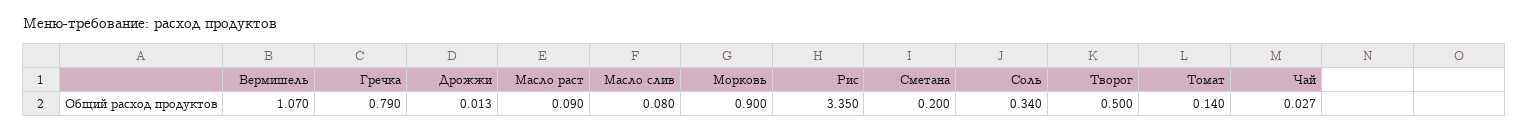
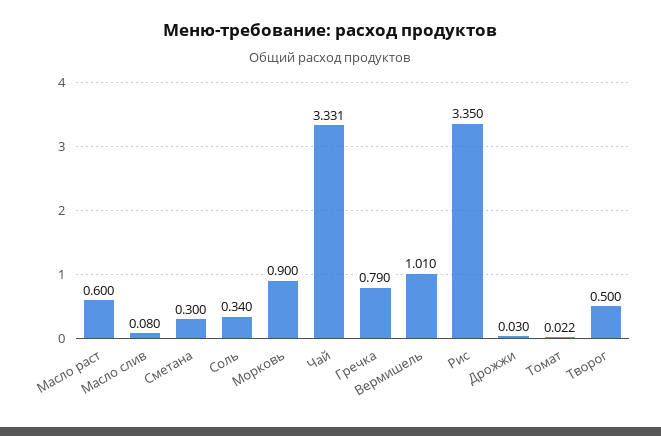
  {
-   "Вермишель": 1.07,
+   "Вермишель": 1.01,
    "Гречка": 0.79,
-   "Дрожжи": 0.013,
+   "Дрожжи": 0.03,
-   "Масло раст": 0.09,
+   "Масло раст": 0.6,
    "Масло слив": 0.08,
    "Морковь": 0.9,
    "Рис": 3.35,
-   "Сметана": 0.2,
+   "Сметана": 0.3,
    "Соль": 0.34,
    "Творог": 0.5,
-   "Томат": 0.14,
+   "Томат": 0.022,
-   "Чай": 0.027
+   "Чай": 3.331
  }

